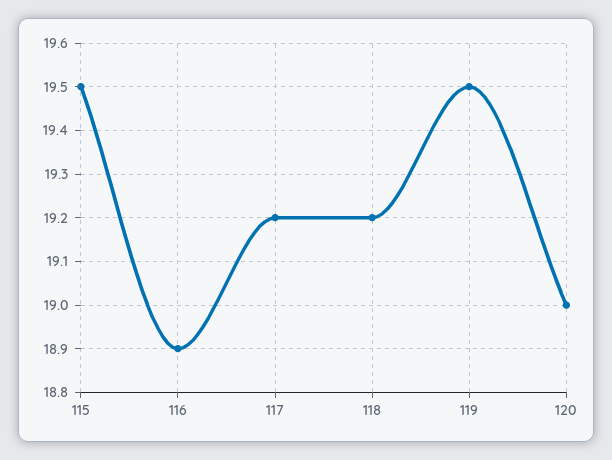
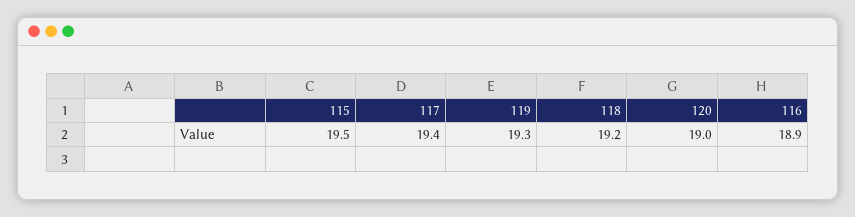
  {
    "115": 19.5,
    "116": 18.9,
-   "117": 19.2,
+   "117": 19.4,
    "118": 19.2,
-   "119": 19.5,
+   "119": 19.3,
    "120": 19
  }

